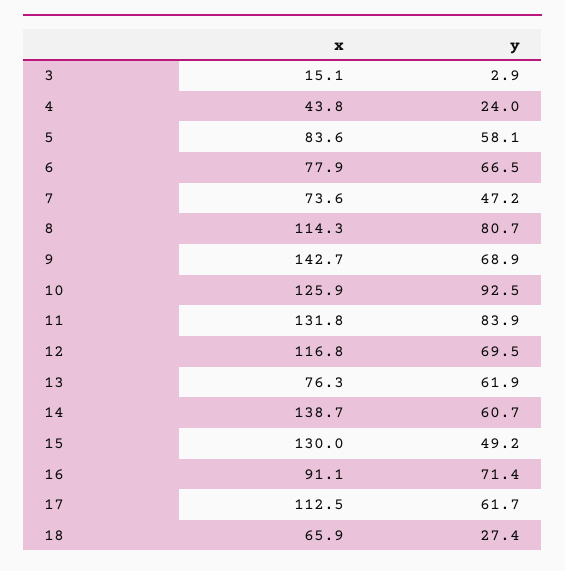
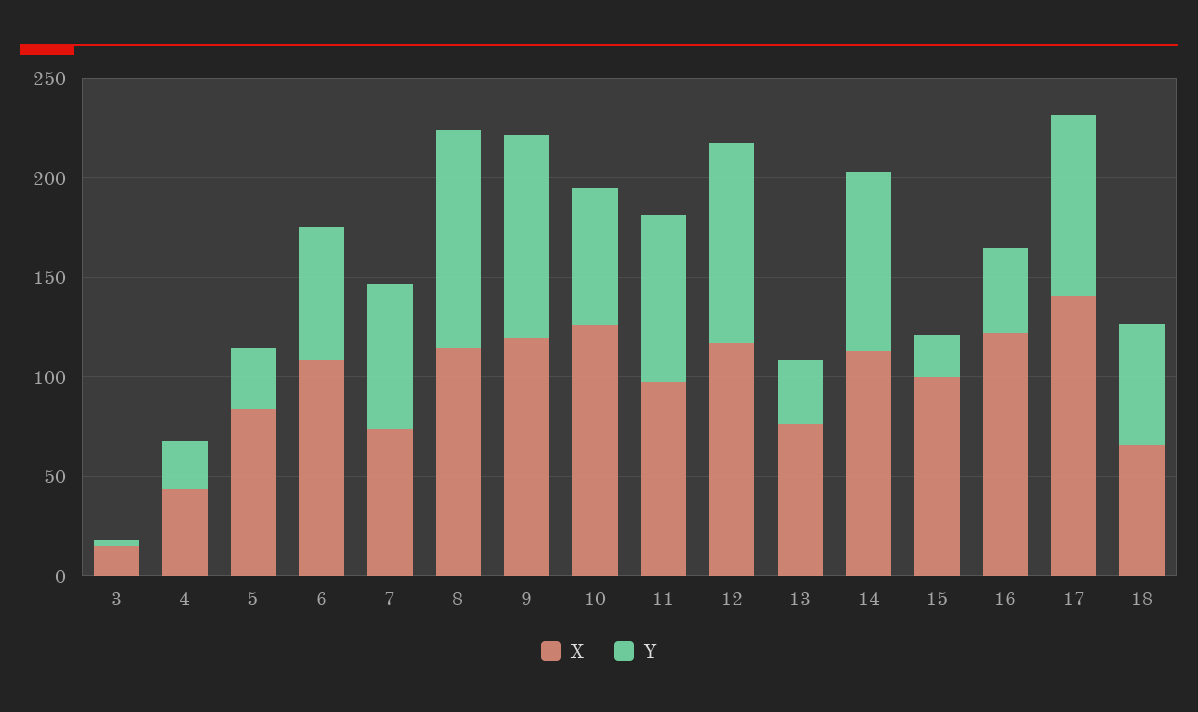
  {
    "x": {
      "3": 15.1,
      "4": 43.8,
      "5": 83.6,
-     "6": 77.9,
+     "6": 110,
      "7": 73.6,
      "8": 114.3,
-     "9": 142.7,
+     "9": 120,
      "10": 125.9,
-     "11": 131.8,
+     "11": 100,
      "12": 116.8,
      "13": 76.3,
-     "14": 138.7,
+     "14": 110,
-     "15": 130,
+     "15": 100,
-     "16": 91.1,
+     "16": 120,
-     "17": 112.5,
+     "17": 140,
      "18": 65.9
    },
    "y": {
      "3": 2.9,
      "4": 24,
-     "5": 58.1,
+     "5": 30,
      "6": 66.5,
-     "7": 47.2,
+     "7": 70,
-     "8": 80.7,
+     "8": 110,
-     "9": 68.9,
+     "9": 100,
-     "10": 92.5,
+     "10": 70,
      "11": 83.9,
-     "12": 69.5,
+     "12": 100,
-     "13": 61.9,
+     "13": 30,
-     "14": 60.7,
+     "14": 90,
-     "15": 49.2,
+     "15": 20,
-     "16": 71.4,
+     "16": 40,
-     "17": 61.7,
+     "17": 90,
-     "18": 27.4
+     "18": 60
    }
  }

